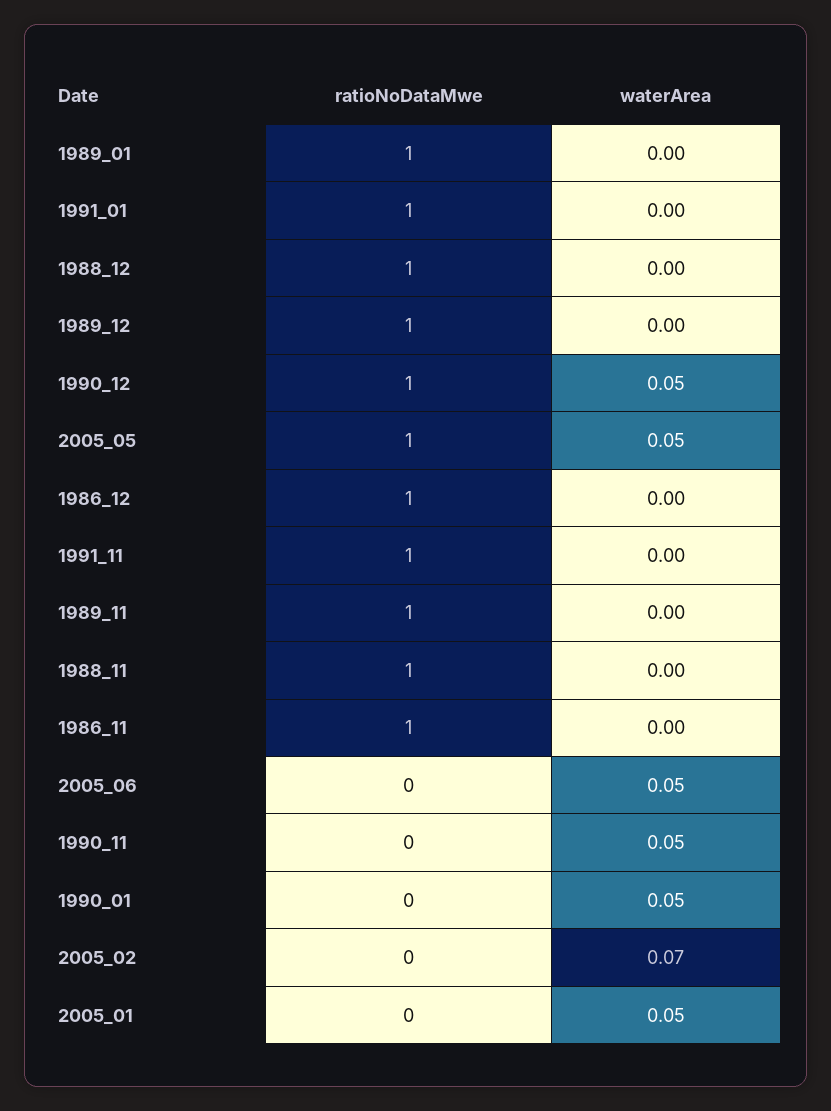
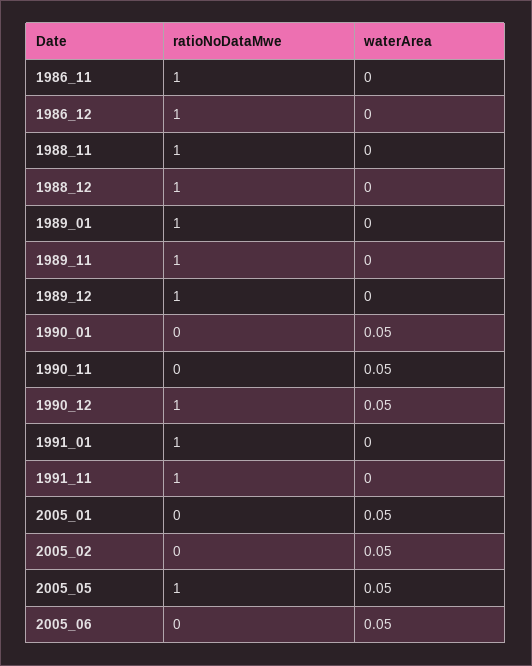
  {
    "ratioNoDataMwe": {
      "1989_01": 1,
      "1991_01": 1,
      "1988_12": 1,
      "1989_12": 1,
      "1990_12": 1,
      "2005_05": 1,
      "1986_12": 1,
      "1991_11": 1,
      "1989_11": 1,
      "1988_11": 1,
      "1986_11": 1,
      "2005_06": 0,
      "1990_11": 0,
      "1990_01": 0,
      "2005_02": 0,
      "2005_01": 0
    },
    "waterArea": {
      "1989_01": 0,
      "1991_01": 0,
      "1988_12": 0,
      "1989_12": 0,
      "1990_12": 0.05,
      "2005_05": 0.05,
      "1986_12": 0,
      "1991_11": 0,
      "1989_11": 0,
      "1988_11": 0,
      "1986_11": 0,
      "2005_06": 0.05,
      "1990_11": 0.05,
      "1990_01": 0.05,
-     "2005_02": 0.07,
+     "2005_02": 0.05,
      "2005_01": 0.05
    }
  }

